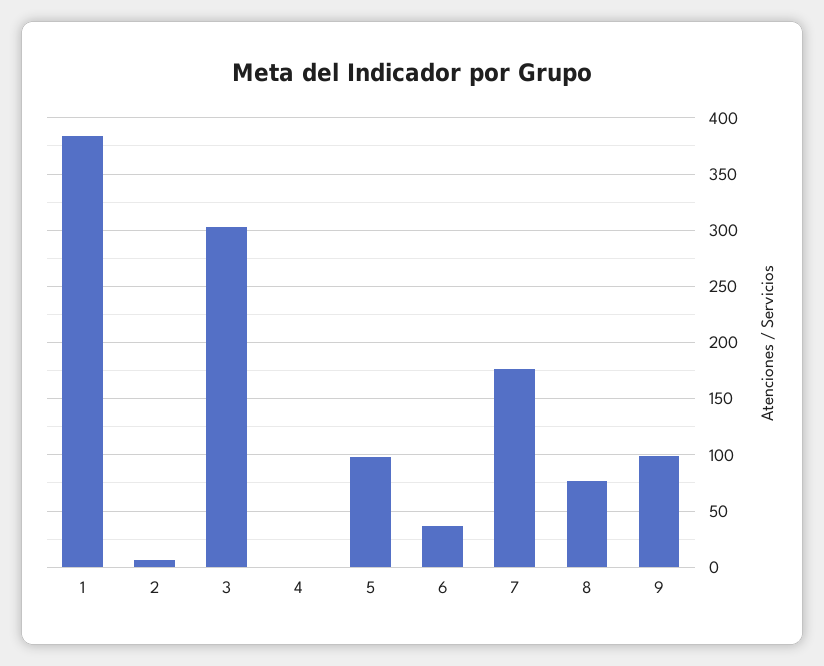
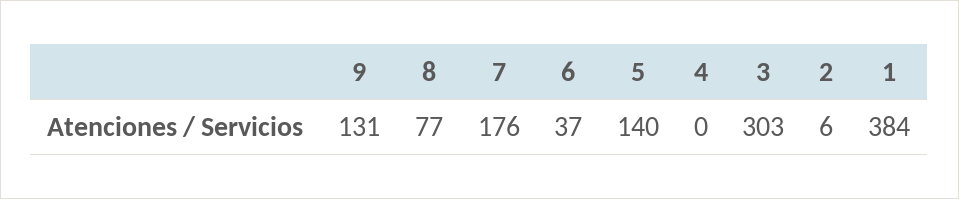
  {
    "1": 384,
    "2": 6,
    "3": 303,
    "4": 0,
-   "5": 100,
+   "5": 140,
    "6": 37,
    "7": 176,
    "8": 77,
-   "9": 100
+   "9": 131
  }

